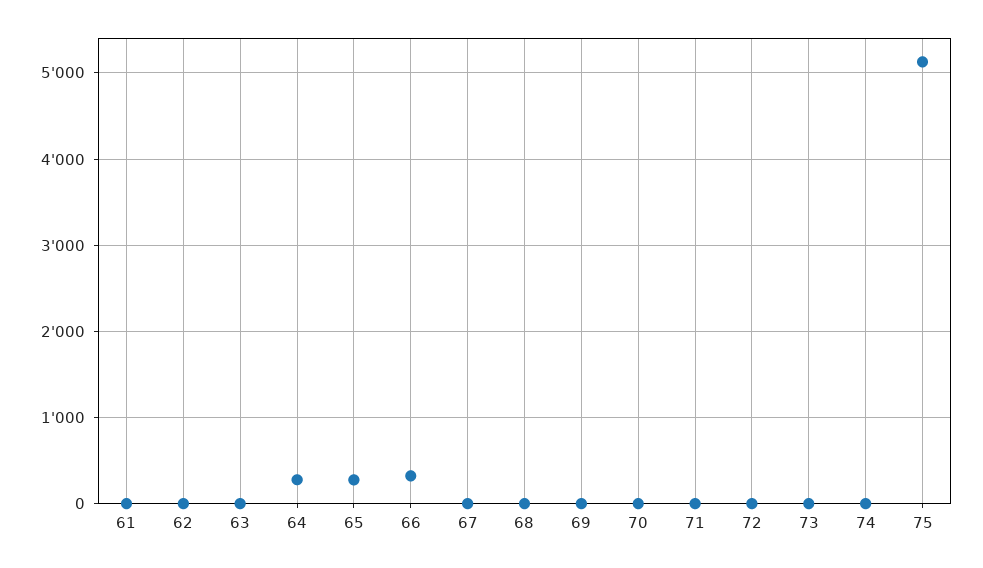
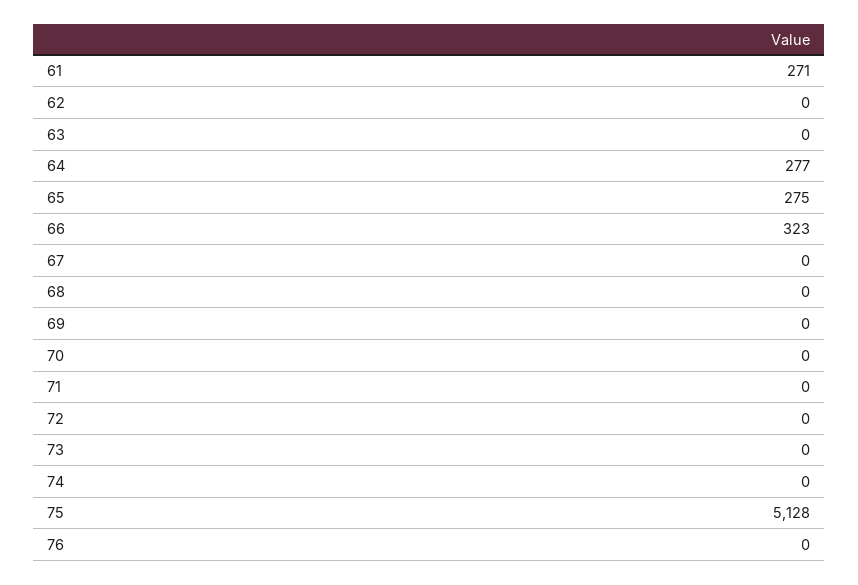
  {
-   "61": 0,
+   "61": 271,
    "62": 0,
    "63": 0,
    "64": 277,
    "65": 275,
    "66": 323,
    "67": 0,
    "68": 0,
    "69": 0,
    "70": 0,
    "71": 0,
    "72": 0,
    "73": 0,
    "74": 0,
-   "75": 5128
+   "75": 5128,
+   "76": 0
  }

